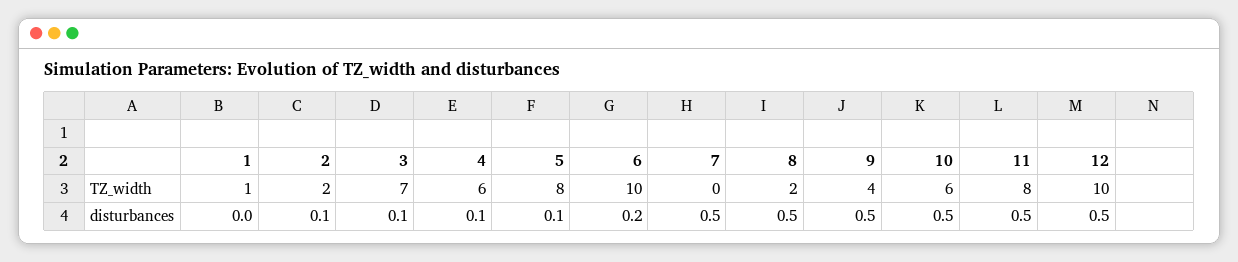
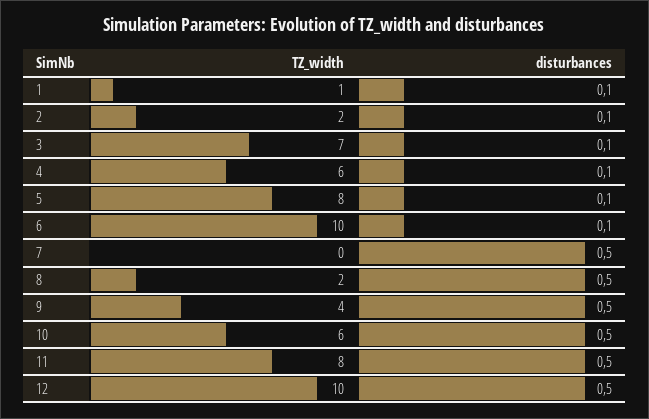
  {
    "1": {
      "TZ_width": 1,
-     "disturbances": 0
+     "disturbances": 0.1
    },
    "2": {
      "TZ_width": 2,
      "disturbances": 0.1
    },
    "3": {
      "TZ_width": 7,
      "disturbances": 0.1
    },
    "4": {
      "TZ_width": 6,
      "disturbances": 0.1
    },
    "5": {
      "TZ_width": 8,
      "disturbances": 0.1
    },
    "6": {
      "TZ_width": 10,
-     "disturbances": 0.2
+     "disturbances": 0.1
    },
    "7": {
      "TZ_width": 0,
      "disturbances": 0.5
    },
    "8": {
      "TZ_width": 2,
      "disturbances": 0.5
    },
    "9": {
      "TZ_width": 4,
      "disturbances": 0.5
    },
    "10": {
      "TZ_width": 6,
      "disturbances": 0.5
    },
    "11": {
      "TZ_width": 8,
      "disturbances": 0.5
    },
    "12": {
      "TZ_width": 10,
      "disturbances": 0.5
    }
  }

